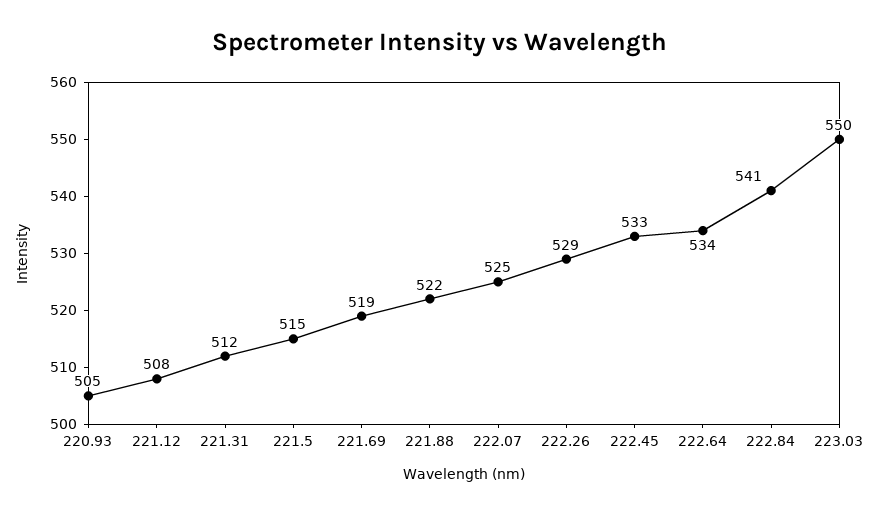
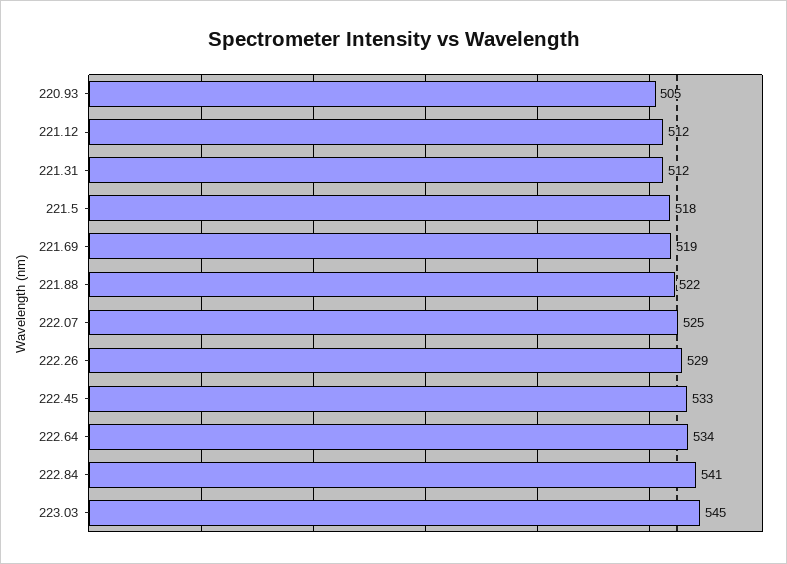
  {
    "220.93": 505,
-   "221.12": 508,
+   "221.12": 512,
    "221.31": 512,
-   "221.5": 515,
+   "221.5": 518,
    "221.69": 519,
    "221.88": 522,
    "222.07": 525,
    "222.26": 529,
    "222.45": 533,
    "222.64": 534,
    "222.84": 541,
-   "223.03": 550
+   "223.03": 545
  }

